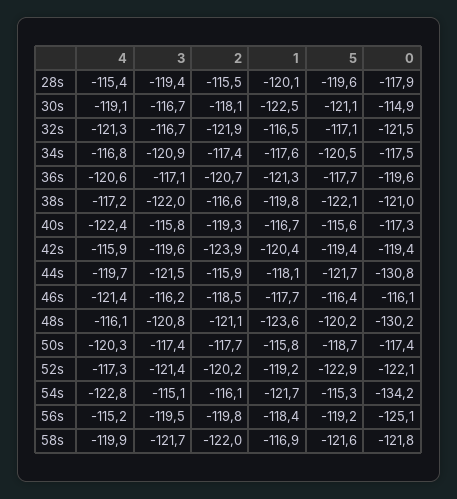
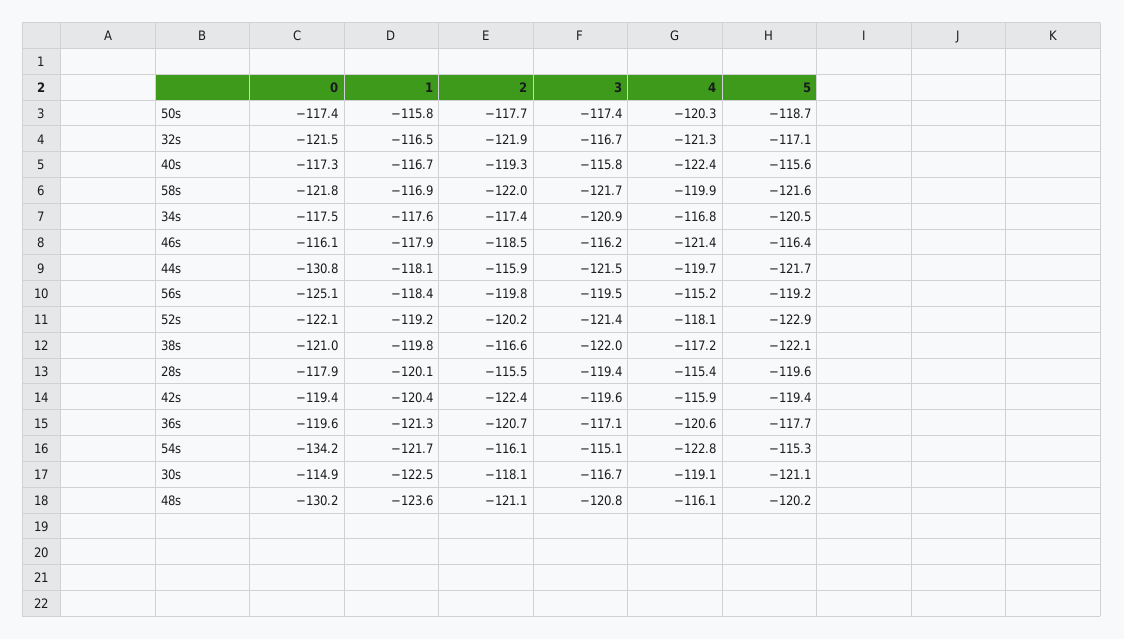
  {
    "4": {
      "28s": -115.4,
      "30s": -119.1,
      "32s": -121.3,
      "34s": -116.8,
      "36s": -120.6,
      "38s": -117.2,
      "40s": -122.4,
      "42s": -115.9,
      "44s": -119.7,
      "46s": -121.4,
      "48s": -116.1,
      "50s": -120.3,
-     "52s": -117.3,
+     "52s": -118.1,
      "54s": -122.8,
      "56s": -115.2,
      "58s": -119.9
    },
    "3": {
      "28s": -119.4,
      "30s": -116.7,
      "32s": -116.7,
      "34s": -120.9,
      "36s": -117.1,
      "38s": -122,
      "40s": -115.8,
      "42s": -119.6,
      "44s": -121.5,
      "46s": -116.2,
      "48s": -120.8,
      "50s": -117.4,
      "52s": -121.4,
      "54s": -115.1,
      "56s": -119.5,
      "58s": -121.7
    },
    "2": {
      "28s": -115.5,
      "30s": -118.1,
      "32s": -121.9,
      "34s": -117.4,
      "36s": -120.7,
      "38s": -116.6,
      "40s": -119.3,
-     "42s": -123.9,
+     "42s": -122.4,
      "44s": -115.9,
      "46s": -118.5,
      "48s": -121.1,
      "50s": -117.7,
      "52s": -120.2,
      "54s": -116.1,
      "56s": -119.8,
      "58s": -122
    },
    "1": {
      "28s": -120.1,
      "30s": -122.5,
      "32s": -116.5,
      "34s": -117.6,
      "36s": -121.3,
      "38s": -119.8,
      "40s": -116.7,
      "42s": -120.4,
      "44s": -118.1,
-     "46s": -117.7,
+     "46s": -117.9,
      "48s": -123.6,
      "50s": -115.8,
      "52s": -119.2,
      "54s": -121.7,
      "56s": -118.4,
      "58s": -116.9
    },
    "5": {
      "28s": -119.6,
      "30s": -121.1,
      "32s": -117.1,
      "34s": -120.5,
      "36s": -117.7,
      "38s": -122.1,
      "40s": -115.6,
      "42s": -119.4,
      "44s": -121.7,
      "46s": -116.4,
      "48s": -120.2,
      "50s": -118.7,
      "52s": -122.9,
      "54s": -115.3,
      "56s": -119.2,
      "58s": -121.6
    },
    "0": {
      "28s": -117.9,
      "30s": -114.9,
      "32s": -121.5,
      "34s": -117.5,
      "36s": -119.6,
      "38s": -121,
      "40s": -117.3,
      "42s": -119.4,
      "44s": -130.8,
      "46s": -116.1,
      "48s": -130.2,
      "50s": -117.4,
      "52s": -122.1,
      "54s": -134.2,
      "56s": -125.1,
      "58s": -121.8
    }
  }

